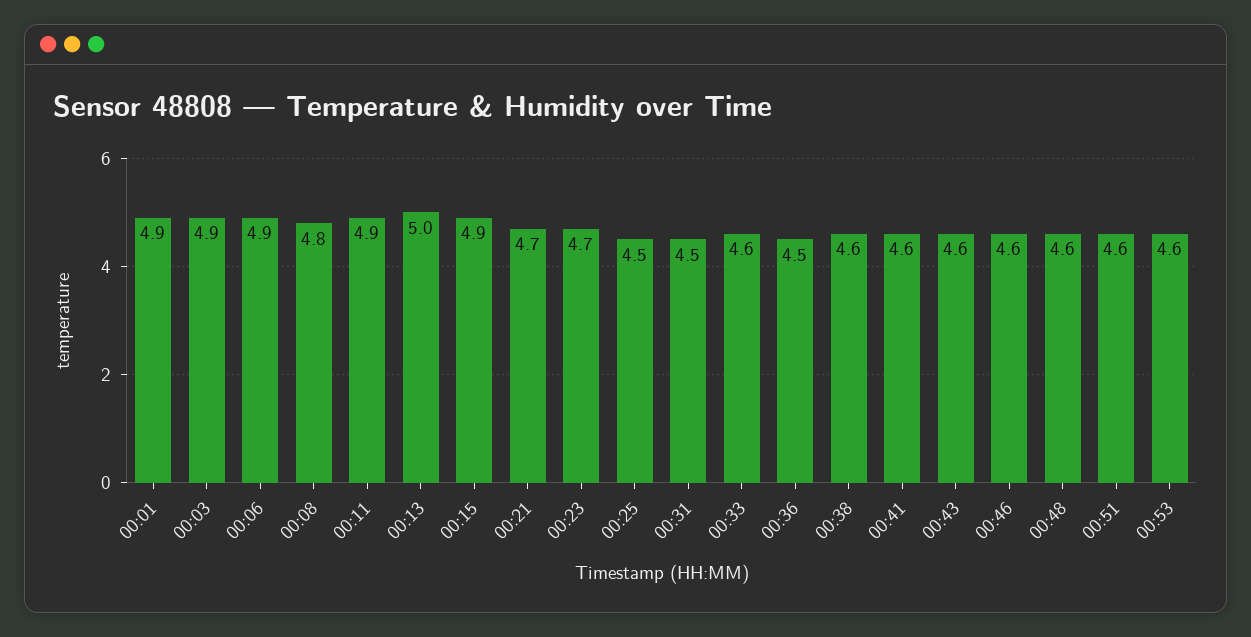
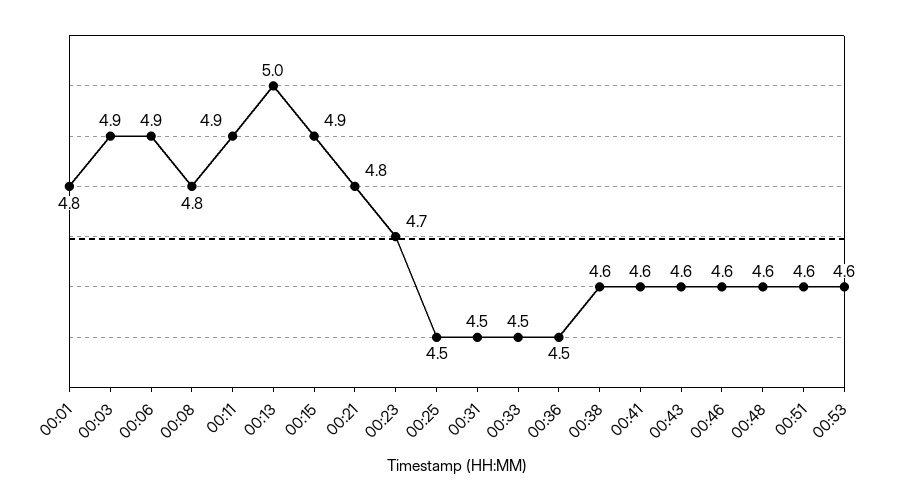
  {
-   "00:01": 4.9,
+   "00:01": 4.8,
    "00:03": 4.9,
    "00:06": 4.9,
    "00:08": 4.8,
    "00:11": 4.9,
    "00:13": 5,
    "00:15": 4.9,
-   "00:21": 4.7,
+   "00:21": 4.8,
    "00:23": 4.7,
    "00:25": 4.5,
    "00:31": 4.5,
-   "00:33": 4.6,
+   "00:33": 4.5,
    "00:36": 4.5,
    "00:38": 4.6,
    "00:41": 4.6,
    "00:43": 4.6,
    "00:46": 4.6,
    "00:48": 4.6,
    "00:51": 4.6,
    "00:53": 4.6
  }

